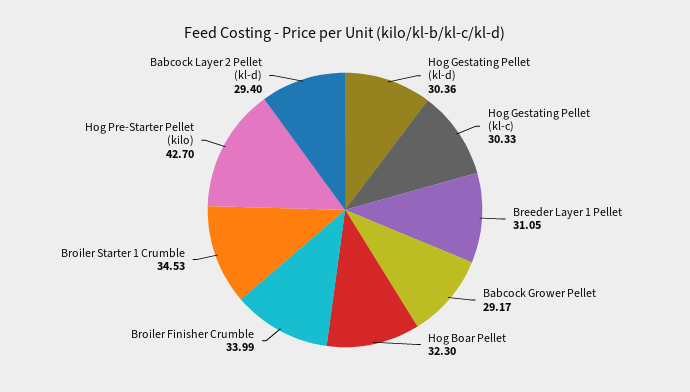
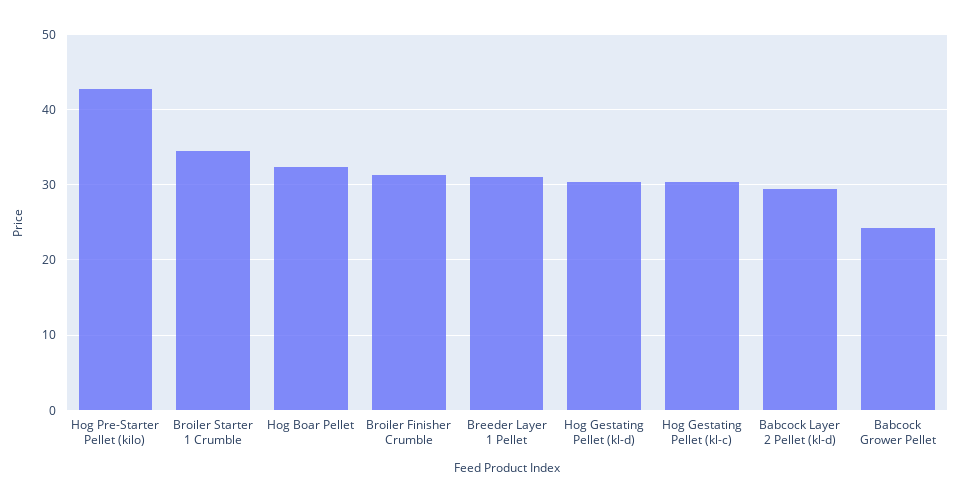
  {
    "Hog Gestating Pellet (kl-d)": 30.36,
    "Hog Gestating Pellet (kl-c)": 30.33,
    "Breeder Layer 1 Pellet": 31.05,
-   "Babcock Grower Pellet": 29.17,
+   "Babcock Grower Pellet": 24,
    "Hog Boar Pellet": 32.3,
-   "Broiler Finisher Crumble": 33.99,
+   "Broiler Finisher Crumble": 31,
    "Broiler Starter 1 Crumble": 34.53,
    "Hog Pre-Starter Pellet (kilo)": 42.7,
    "Babcock Layer 2 Pellet (kl-d)": 29.4
  }

